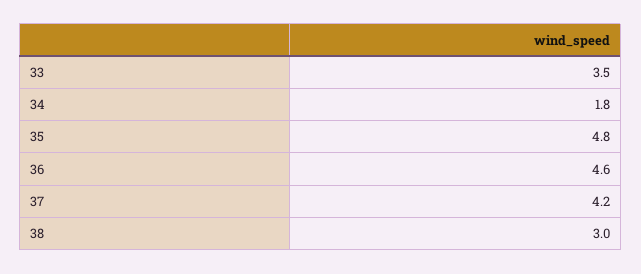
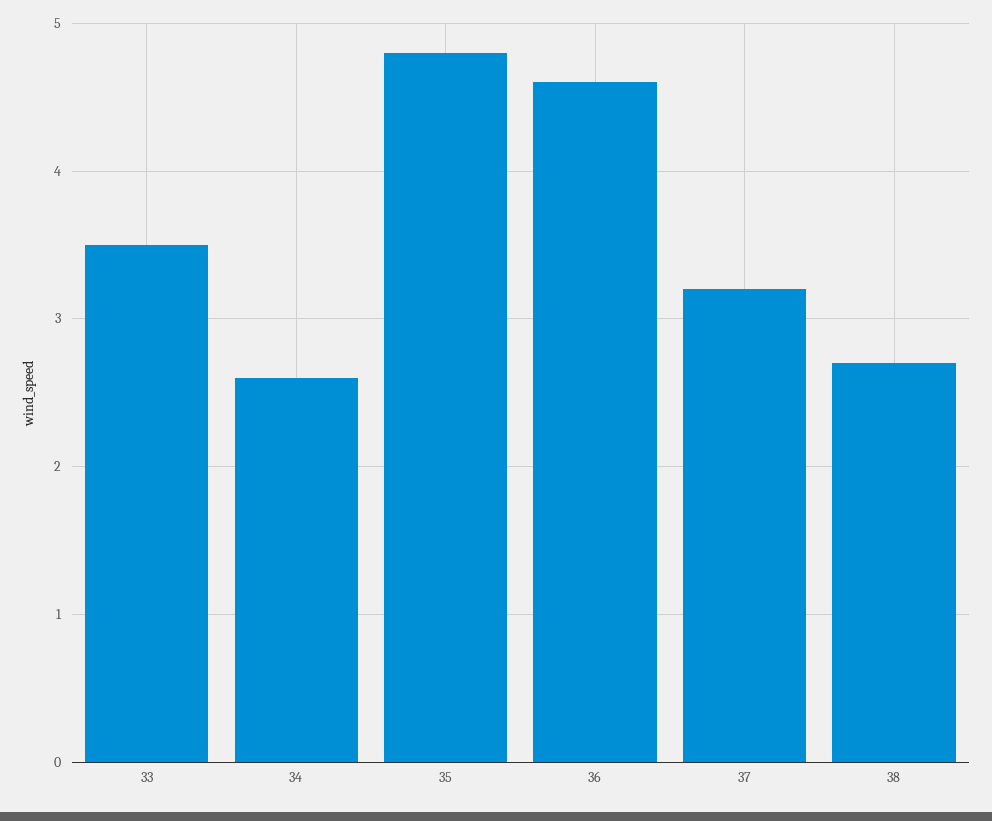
  {
    "33": 3.5,
-   "34": 1.8,
+   "34": 2.6,
    "35": 4.8,
    "36": 4.6,
-   "37": 4.2,
+   "37": 3.2,
-   "38": 3
+   "38": 2.7
  }

